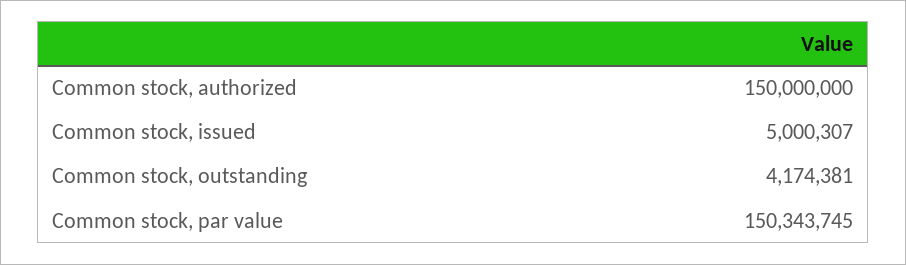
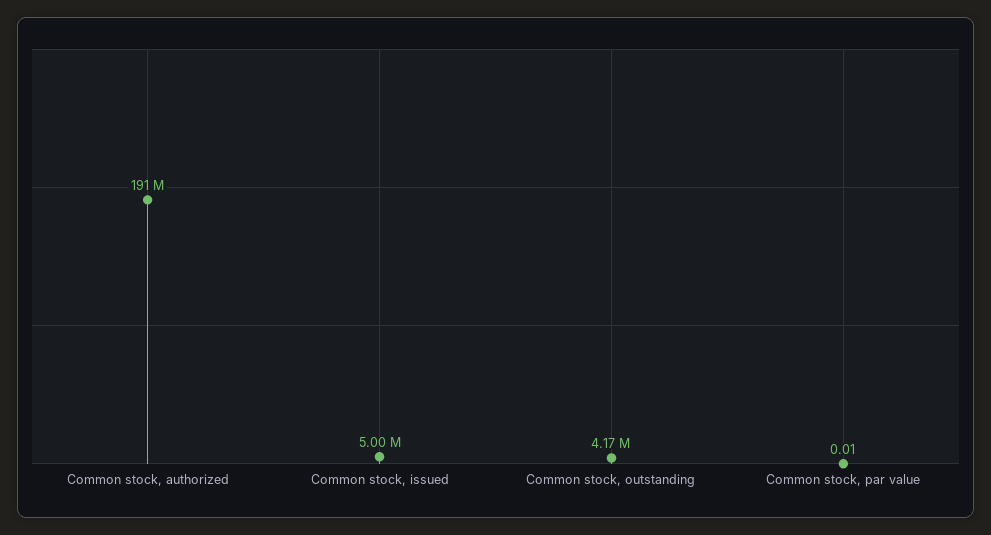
  {
-   "Common stock, authorized": 150000000,
+   "Common stock, authorized": 191000000,
    "Common stock, issued": 5000307,
    "Common stock, outstanding": 4174381,
-   "Common stock, par value": 150343745
+   "Common stock, par value": 0.01
  }

